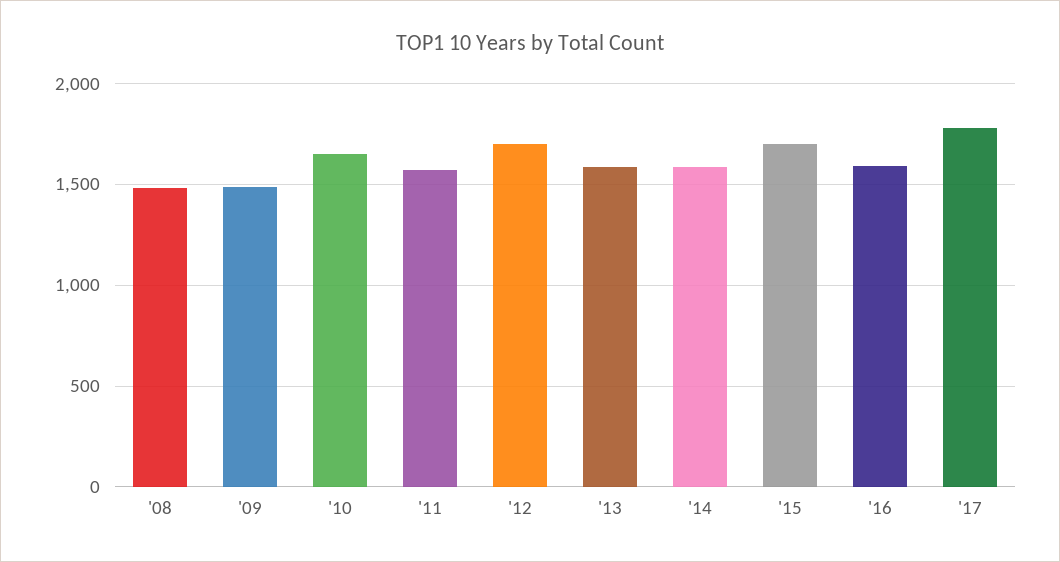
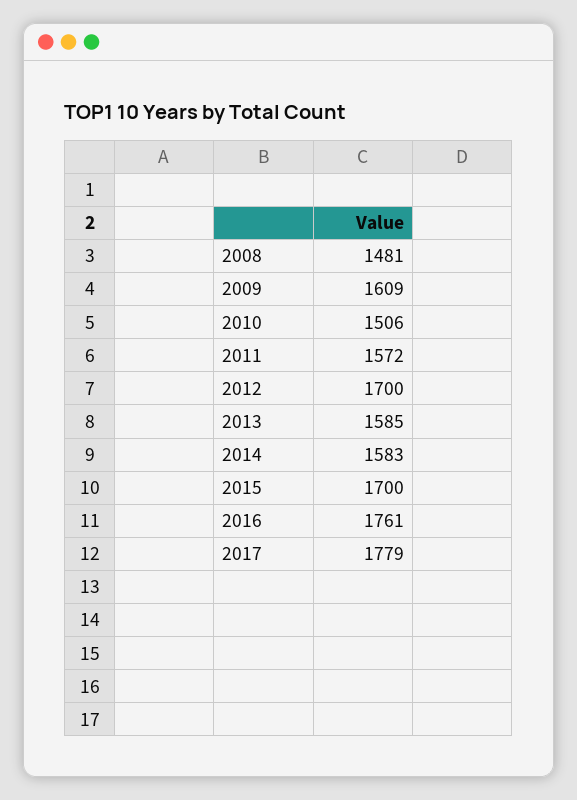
  {
    "'08": 1481,
-   "'09": 1500,
+   "'09": 1609,
-   "'10": 1650,
+   "'10": 1506,
    "'11": 1572,
    "'12": 1700,
    "'13": 1585,
    "'14": 1583,
    "'15": 1700,
-   "'16": 1600,
+   "'16": 1761,
    "'17": 1779
  }

